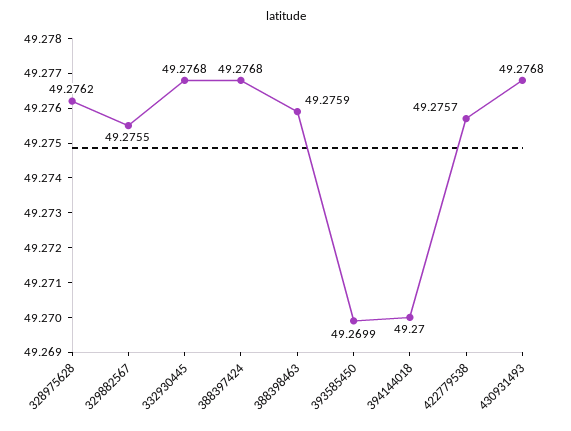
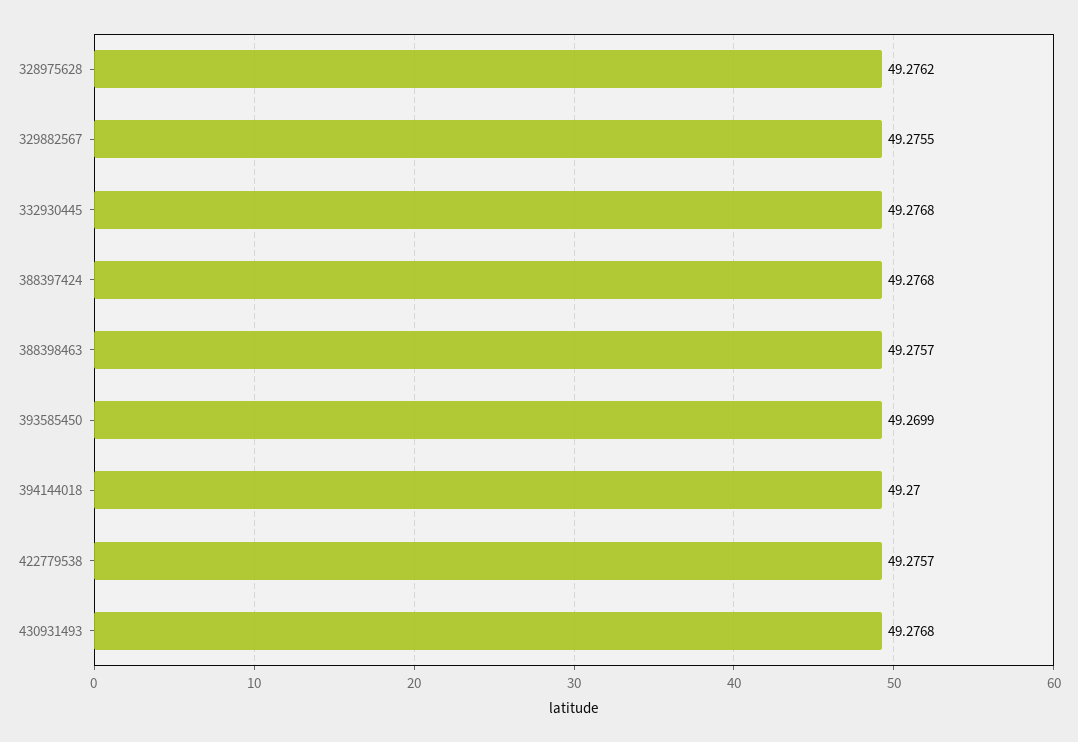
  {
    "328975628": 49.2762,
    "329882567": 49.2755,
    "332930445": 49.2768,
    "388397424": 49.2768,
-   "388398463": 49.2759,
+   "388398463": 49.2757,
    "393585450": 49.2699,
    "394144018": 49.27,
    "422779538": 49.2757,
    "430931493": 49.2768
  }

